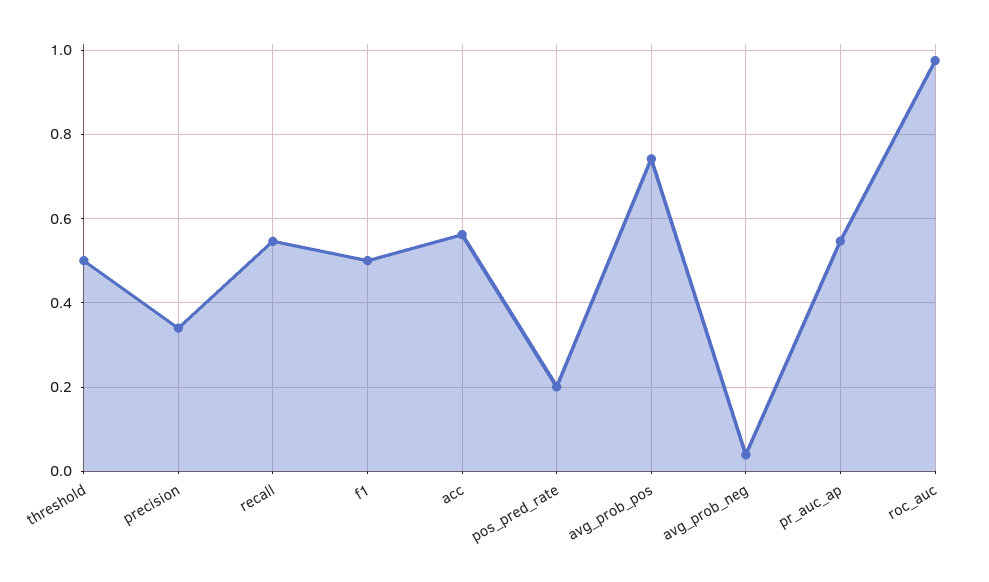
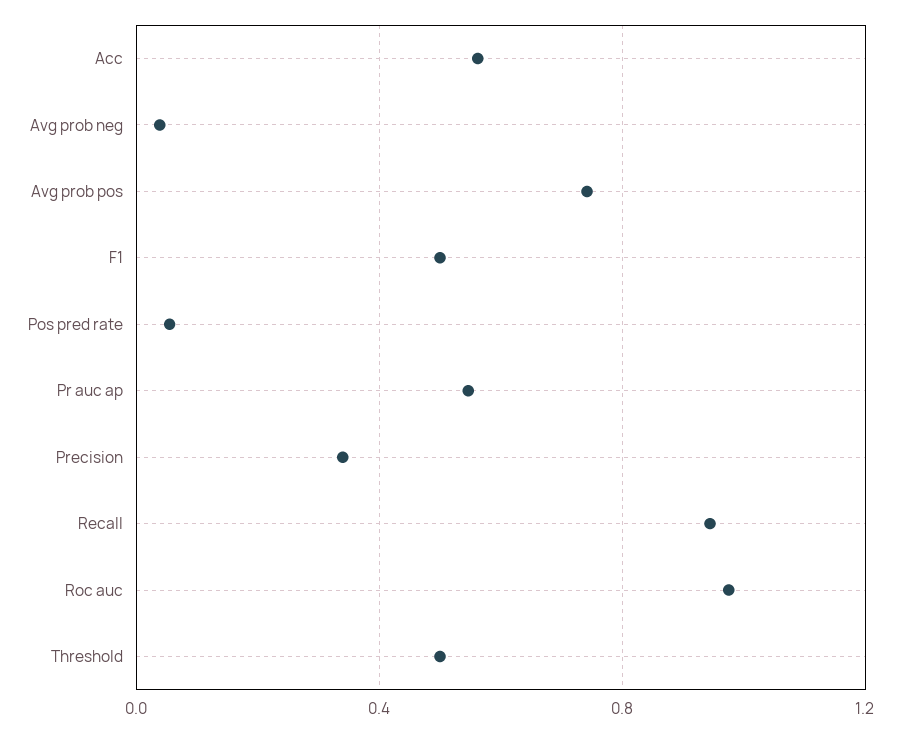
  {
    "threshold": 0.5,
    "precision": 0.34,
-   "recall": 0.54,
+   "recall": 0.95,
    "f1": 0.5,
    "acc": 0.56,
-   "pos_pred_rate": 0.2,
+   "pos_pred_rate": 0.05,
    "avg_prob_pos": 0.74,
    "avg_prob_neg": 0.04,
    "pr_auc_ap": 0.54,
    "roc_auc": 0.98
  }

